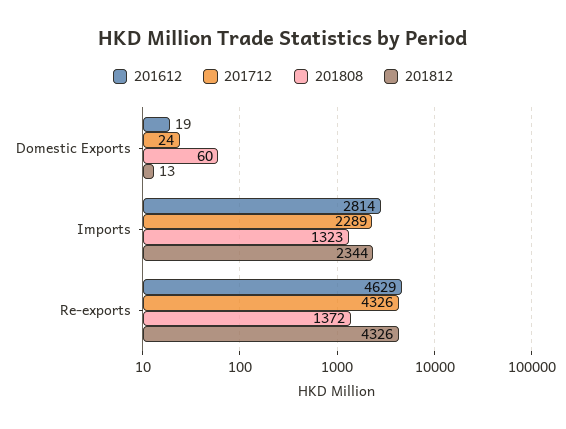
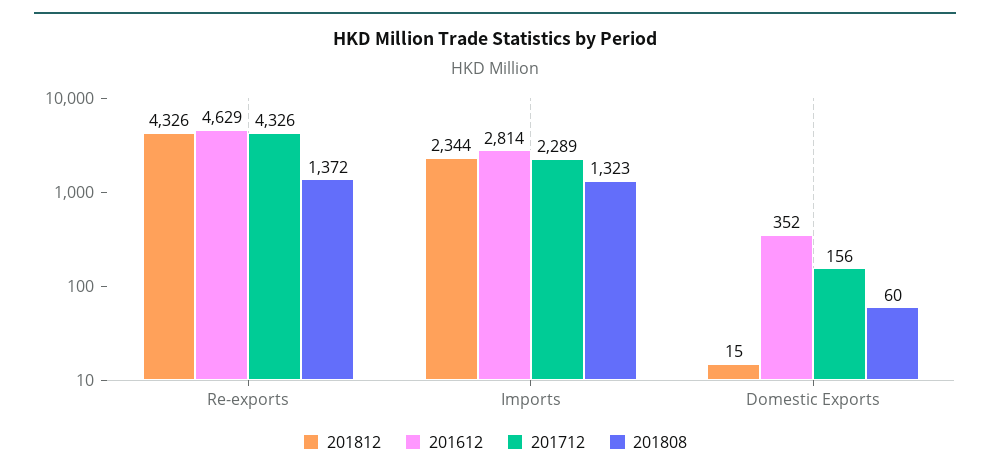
  {
    "201612": {
-     "Domestic Exports": 19,
+     "Domestic Exports": 352,
      "Imports": 2814,
      "Re-exports": 4629
    },
    "201712": {
-     "Domestic Exports": 24,
+     "Domestic Exports": 156,
      "Imports": 2289,
      "Re-exports": 4326
    },
    "201808": {
      "Domestic Exports": 60,
      "Imports": 1323,
      "Re-exports": 1372
    },
    "201812": {
-     "Domestic Exports": 13,
+     "Domestic Exports": 15,
      "Imports": 2344,
      "Re-exports": 4326
    }
  }

